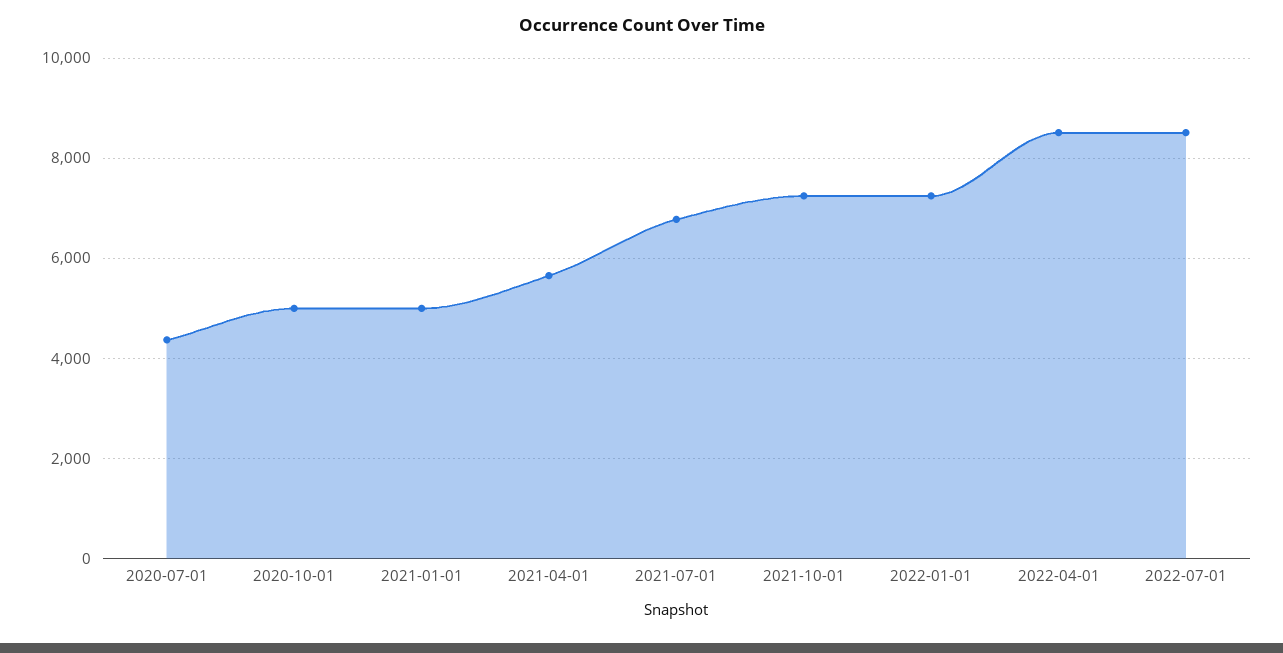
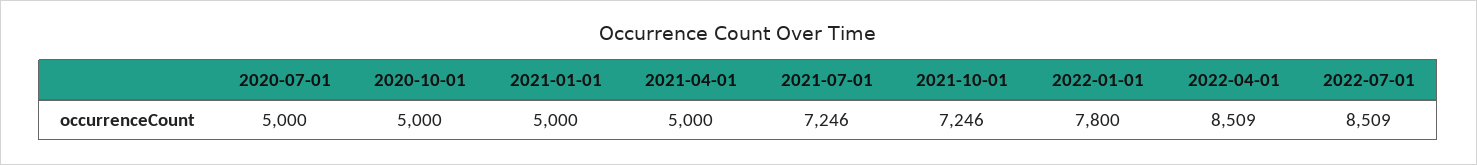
  {
-   "2020-07-01": 4400,
+   "2020-07-01": 5000,
    "2020-10-01": 5000,
    "2021-01-01": 5000,
-   "2021-04-01": 5600,
+   "2021-04-01": 5000,
-   "2021-07-01": 6800,
+   "2021-07-01": 7246,
    "2021-10-01": 7246,
-   "2022-01-01": 7200,
+   "2022-01-01": 7800,
    "2022-04-01": 8509,
    "2022-07-01": 8509
  }

